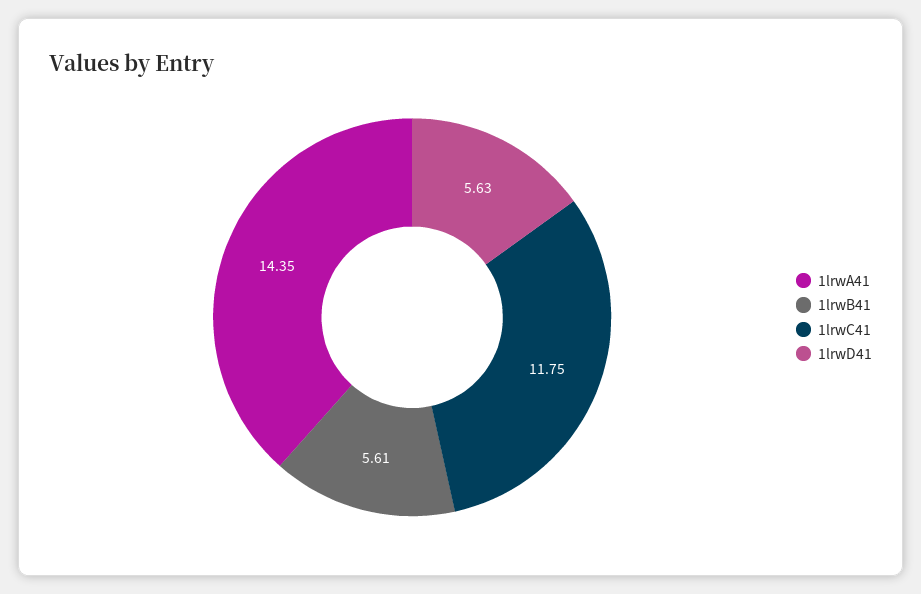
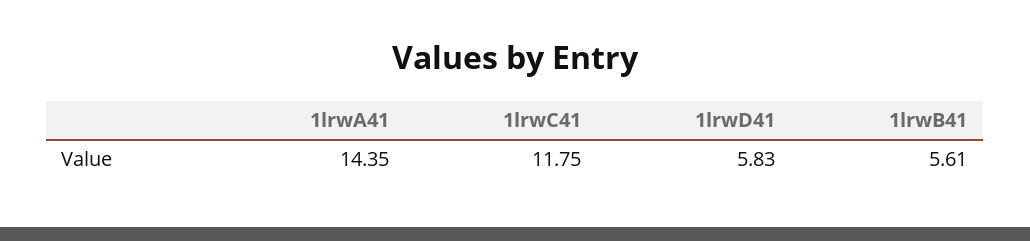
  {
    "1lrwA41": 14.35,
    "1lrwB41": 5.61,
    "1lrwC41": 11.75,
-   "1lrwD41": 5.63
+   "1lrwD41": 5.83
  }

